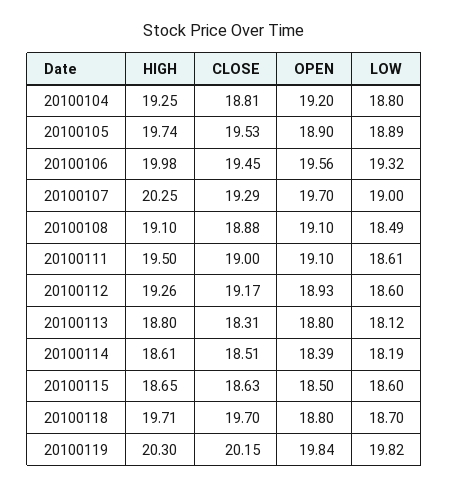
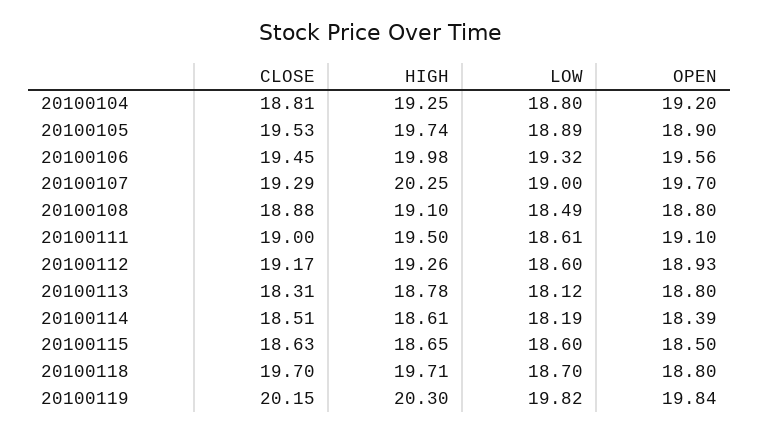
  {
    "HIGH": {
      "20100104": 19.25,
      "20100105": 19.74,
      "20100106": 19.98,
      "20100107": 20.25,
      "20100108": 19.1,
      "20100111": 19.5,
      "20100112": 19.26,
-     "20100113": 18.8,
+     "20100113": 18.78,
      "20100114": 18.61,
      "20100115": 18.65,
      "20100118": 19.71,
      "20100119": 20.3
    },
    "CLOSE": {
      "20100104": 18.81,
      "20100105": 19.53,
      "20100106": 19.45,
      "20100107": 19.29,
      "20100108": 18.88,
      "20100111": 19,
      "20100112": 19.17,
      "20100113": 18.31,
      "20100114": 18.51,
      "20100115": 18.63,
      "20100118": 19.7,
      "20100119": 20.15
    },
    "OPEN": {
      "20100104": 19.2,
      "20100105": 18.9,
      "20100106": 19.56,
      "20100107": 19.7,
-     "20100108": 19.1,
+     "20100108": 18.8,
      "20100111": 19.1,
      "20100112": 18.93,
      "20100113": 18.8,
      "20100114": 18.39,
      "20100115": 18.5,
      "20100118": 18.8,
      "20100119": 19.84
    },
    "LOW": {
      "20100104": 18.8,
      "20100105": 18.89,
      "20100106": 19.32,
      "20100107": 19,
      "20100108": 18.49,
      "20100111": 18.61,
      "20100112": 18.6,
      "20100113": 18.12,
      "20100114": 18.19,
      "20100115": 18.6,
      "20100118": 18.7,
      "20100119": 19.82
    }
  }

